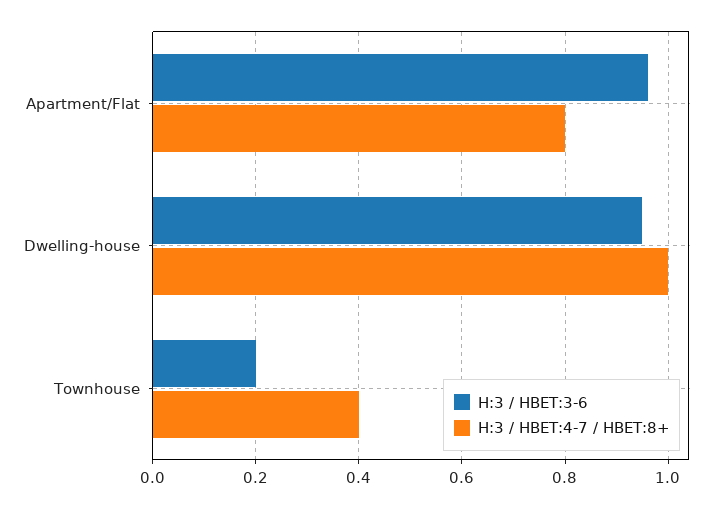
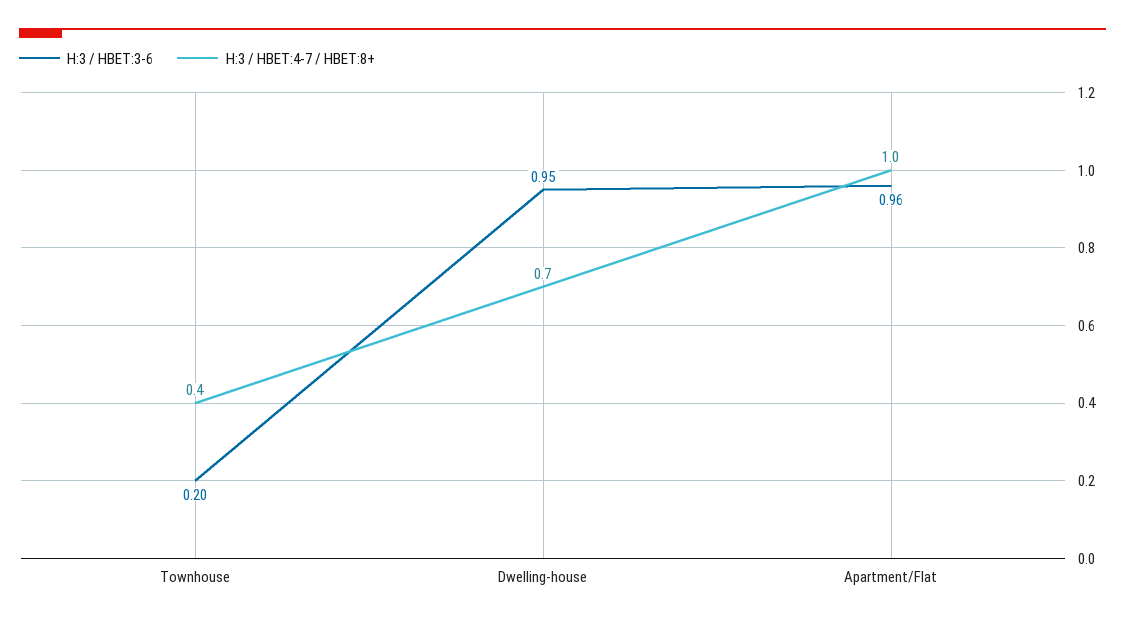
  {
    "H:3 / HBET:3-6": {
      "Apartment/Flat": 0.96,
      "Dwelling-house": 0.95,
      "Townhouse": 0.2
    },
    "H:3 / HBET:4-7 / HBET:8+": {
-     "Apartment/Flat": 0.8,
+     "Apartment/Flat": 1,
-     "Dwelling-house": 1,
+     "Dwelling-house": 0.7,
      "Townhouse": 0.4
    }
  }

